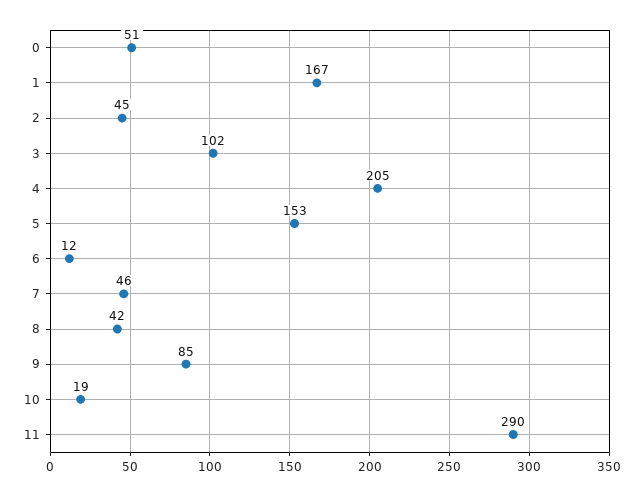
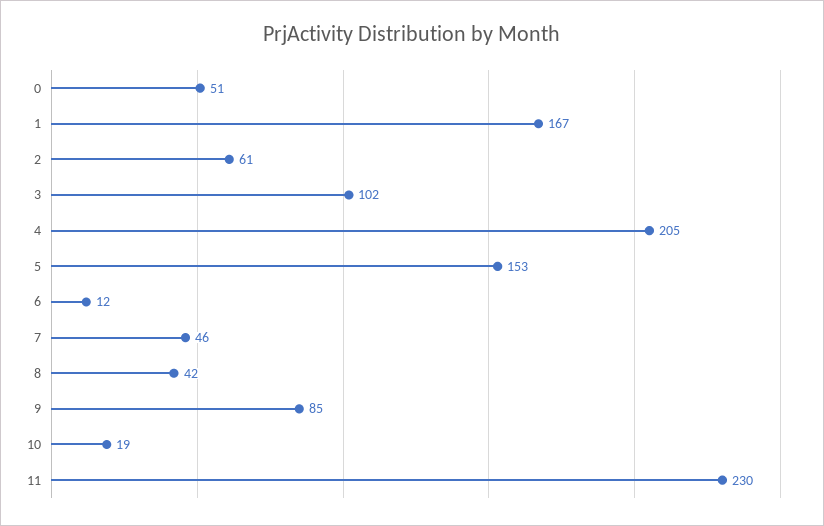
  {
    "0": 51,
    "1": 167,
-   "2": 45,
+   "2": 61,
    "3": 102,
    "4": 205,
    "5": 153,
    "6": 12,
    "7": 46,
    "8": 42,
    "9": 85,
    "10": 19,
-   "11": 290
+   "11": 230
  }

